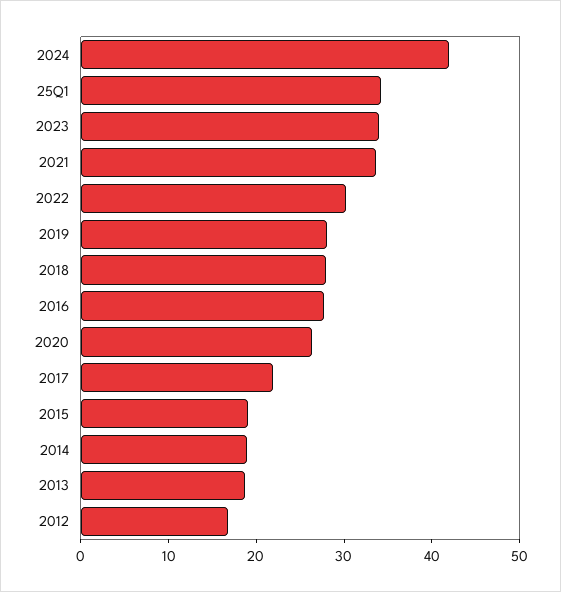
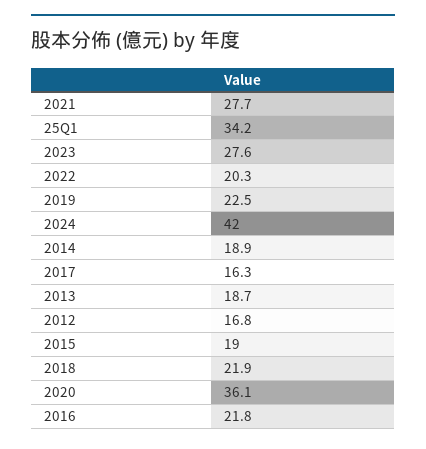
  {
    "2024": 42,
    "25Q1": 34.2,
-   "2023": 34,
+   "2023": 27.6,
-   "2021": 34,
+   "2021": 27.7,
-   "2022": 30,
+   "2022": 20.3,
-   "2019": 28,
+   "2019": 22.5,
-   "2018": 28,
+   "2018": 21.9,
-   "2016": 28,
+   "2016": 21.8,
-   "2020": 26,
+   "2020": 36.1,
-   "2017": 22,
+   "2017": 16.3,
    "2015": 19,
    "2014": 18.9,
    "2013": 18.7,
    "2012": 16.8
  }

